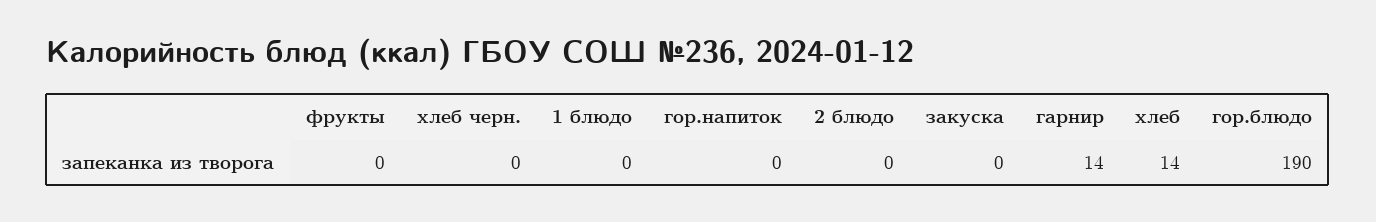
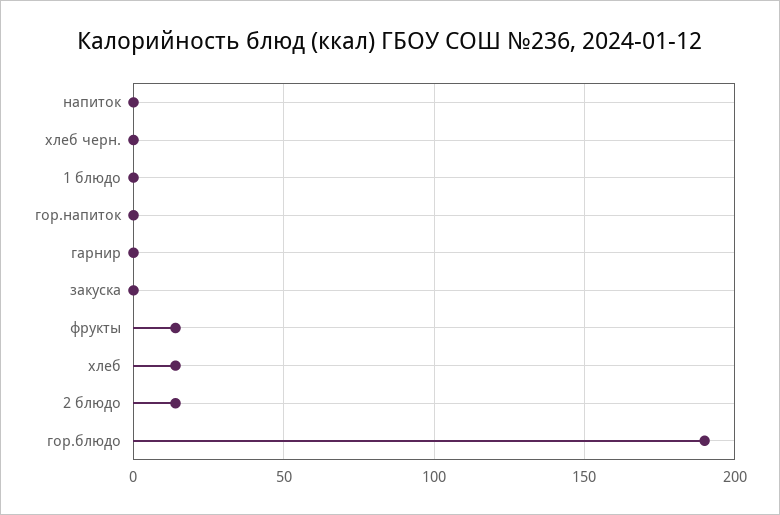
  {
-   "фрукты": 0,
+   "фрукты": 15,
    "хлеб черн.": 0,
    "1 блюдо": 0,
    "гор.напиток": 0,
-   "2 блюдо": 0,
+   "2 блюдо": 15,
    "закуска": 0,
-   "гарнир": 14,
+   "гарнир": 0,
    "хлеб": 14,
-   "гор.блюдо": 190
+   "гор.блюдо": 190,
+   "напиток": 0
  }

